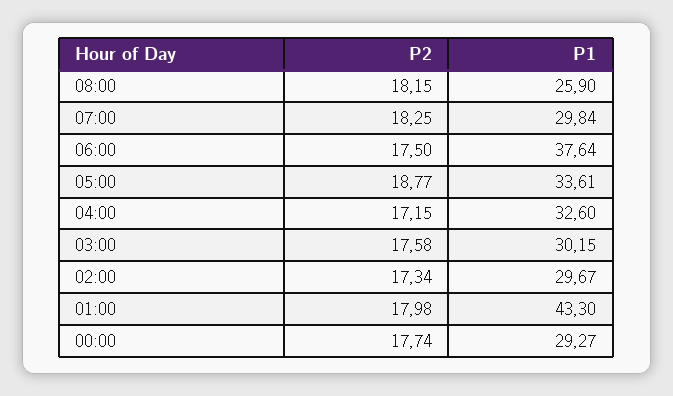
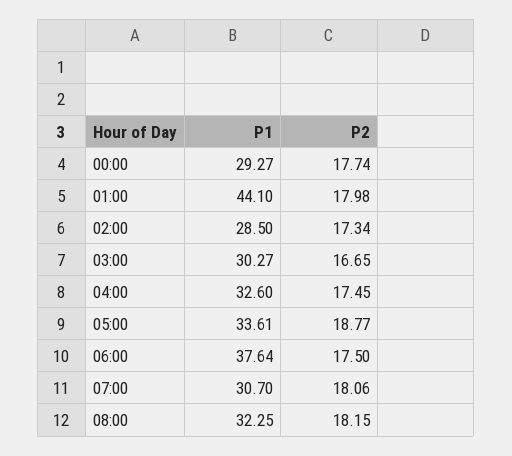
  {
    "P2": {
      "08:00": 18.15,
-     "07:00": 18.25,
+     "07:00": 18.06,
      "06:00": 17.5,
      "05:00": 18.77,
-     "04:00": 17.15,
+     "04:00": 17.45,
-     "03:00": 17.58,
+     "03:00": 16.65,
      "02:00": 17.34,
      "01:00": 17.98,
      "00:00": 17.74
    },
    "P1": {
-     "08:00": 25.9,
+     "08:00": 32.25,
-     "07:00": 29.84,
+     "07:00": 30.7,
      "06:00": 37.64,
      "05:00": 33.61,
      "04:00": 32.6,
-     "03:00": 30.15,
+     "03:00": 30.27,
-     "02:00": 29.67,
+     "02:00": 28.5,
-     "01:00": 43.3,
+     "01:00": 44.1,
      "00:00": 29.27
    }
  }

